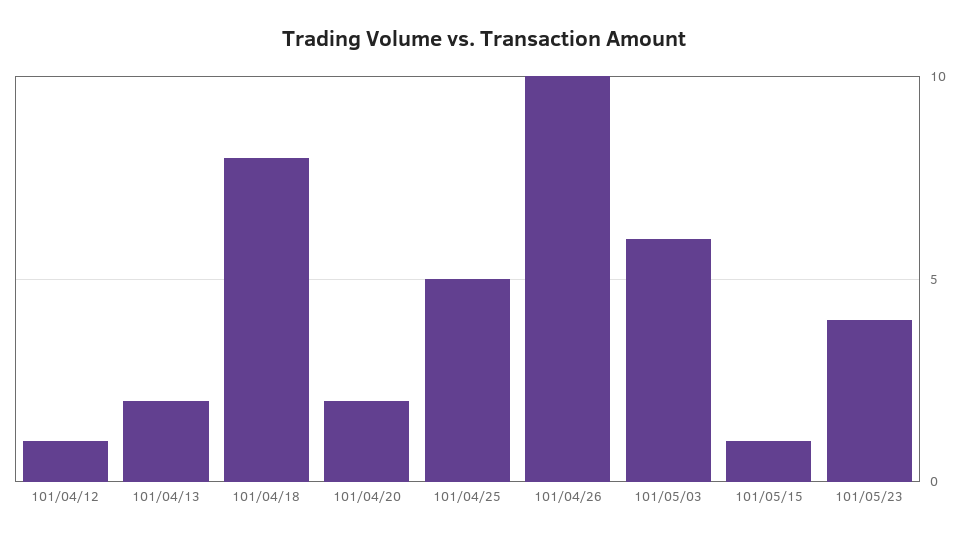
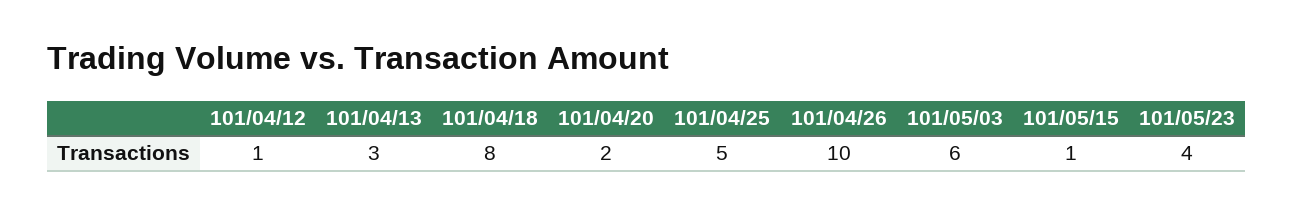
  {
    "101/04/12": 1,
-   "101/04/13": 2,
+   "101/04/13": 3,
    "101/04/18": 8,
    "101/04/20": 2,
    "101/04/25": 5,
    "101/04/26": 10,
    "101/05/03": 6,
    "101/05/15": 1,
    "101/05/23": 4
  }

